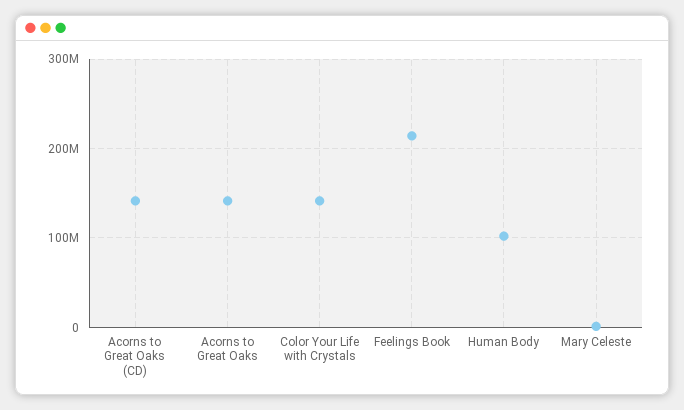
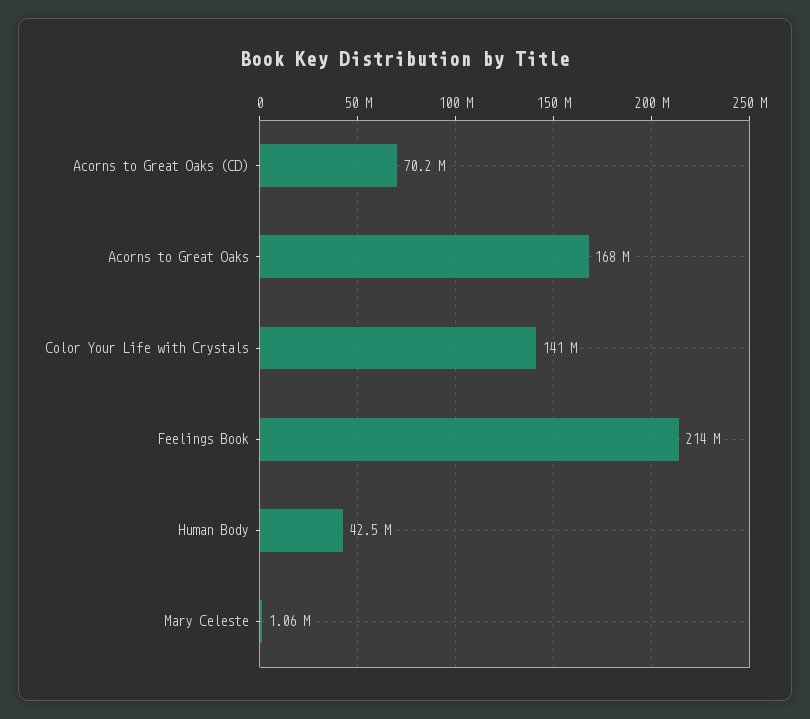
  {
-   "Acorns to Great Oaks (CD)": 140000000,
+   "Acorns to Great Oaks (CD)": 70200000,
-   "Acorns to Great Oaks": 140000000,
+   "Acorns to Great Oaks": 168000000,
    "Color Your Life with Crystals": 141000000,
    "Feelings Book": 214000000,
-   "Human Body": 100000000,
+   "Human Body": 42500000,
    "Mary Celeste": 1060000
  }

